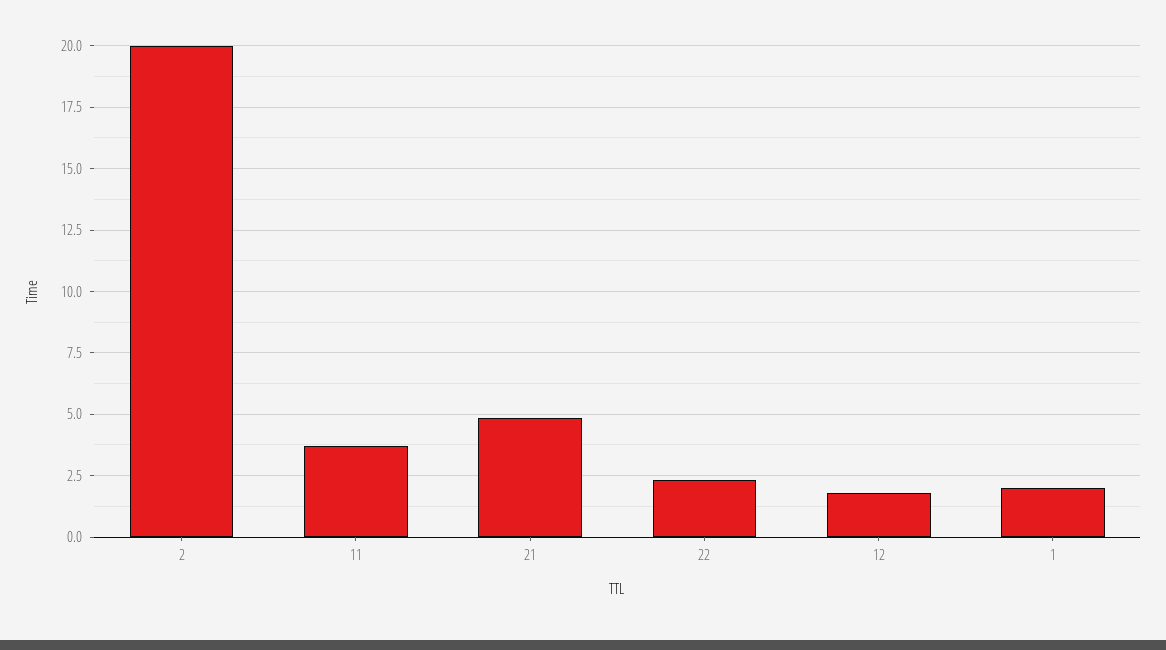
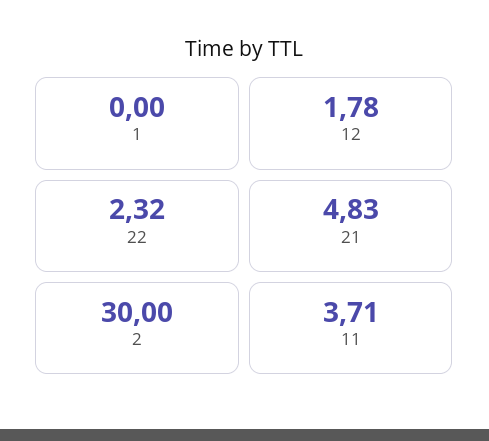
  {
-   "2": 20,
+   "2": 30,
    "11": 3.71,
    "21": 4.83,
    "22": 2.32,
    "12": 1.78,
-   "1": 2
+   "1": 0
  }

